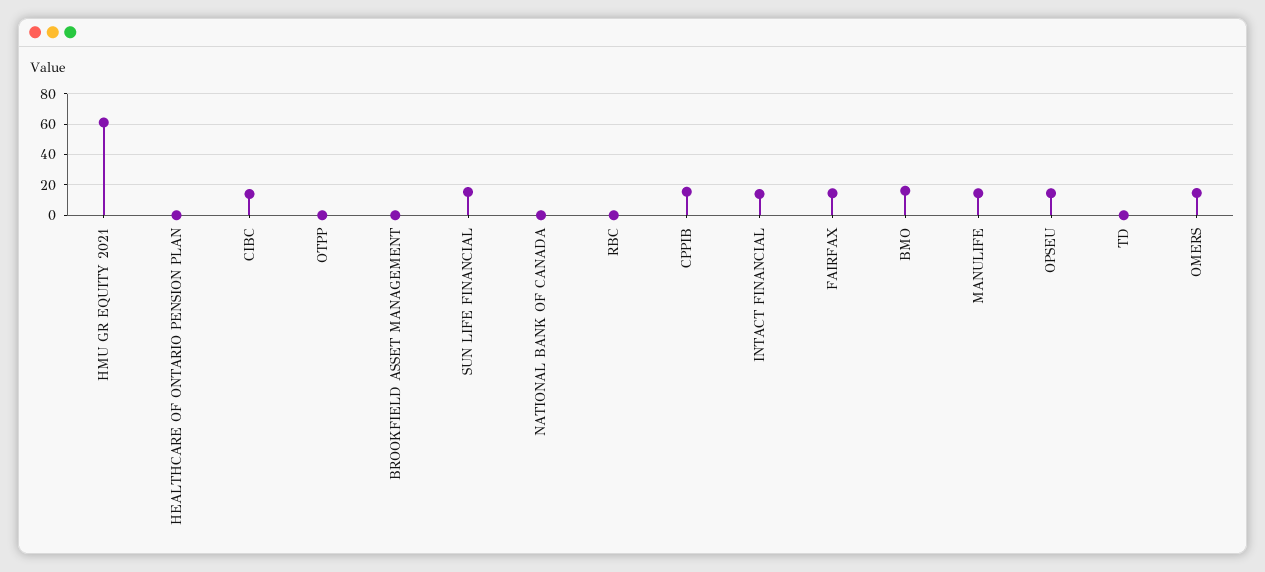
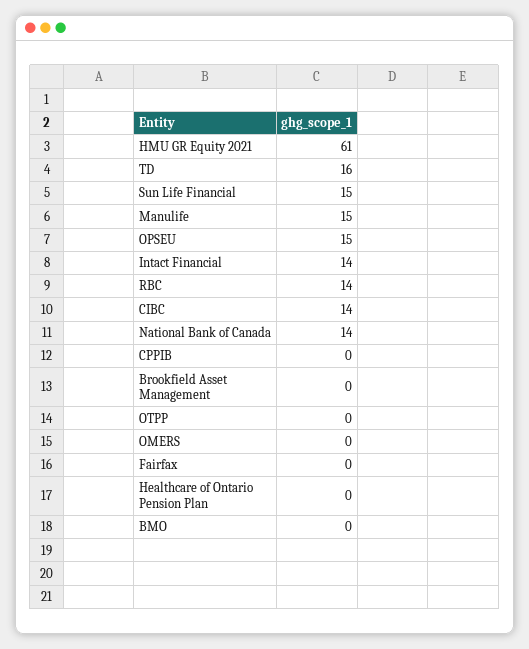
  {
    "HMU GR EQUITY 2021": 61,
    "HEALTHCARE OF ONTARIO PENSION PLAN": 0,
    "CIBC": 14,
    "OTPP": 0,
    "BROOKFIELD ASSET MANAGEMENT": 0,
    "SUN LIFE FINANCIAL": 15,
-   "NATIONAL BANK OF CANADA": 0,
+   "NATIONAL BANK OF CANADA": 14,
-   "RBC": 0,
+   "RBC": 14,
-   "CPPIB": 15,
+   "CPPIB": 0,
    "INTACT FINANCIAL": 14,
-   "FAIRFAX": 15,
+   "FAIRFAX": 0,
-   "BMO": 15,
+   "BMO": 0,
    "MANULIFE": 15,
    "OPSEU": 15,
-   "TD": 0,
+   "TD": 16,
-   "OMERS": 15
+   "OMERS": 0
  }

